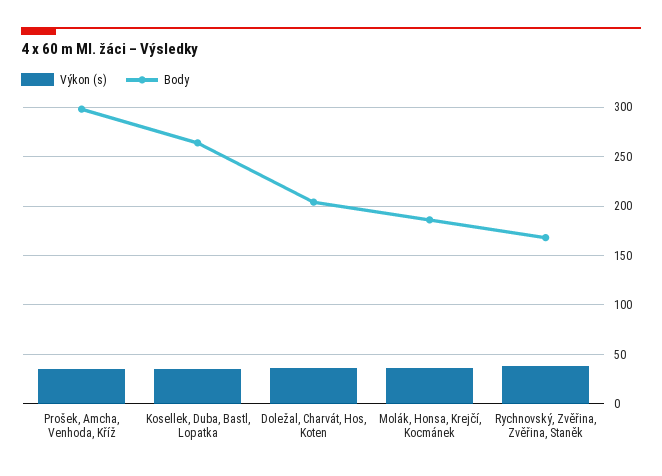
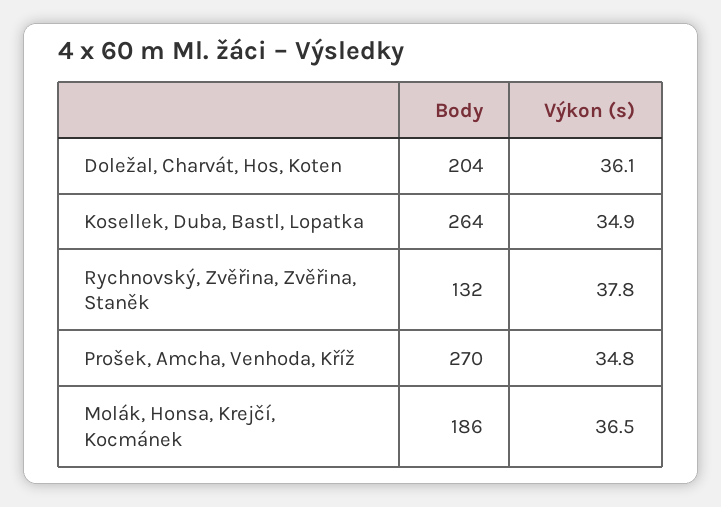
  {
    "Výkon (s)": {
      "Prošek, Amcha, Venhoda, Kříž": 34.8,
      "Kosellek, Duba, Bastl, Lopatka": 34.9,
      "Doležal, Charvát, Hos, Koten": 36.1,
      "Molák, Honsa, Krejčí, Kocmánek": 36.5,
      "Rychnovský, Zvěřina, Zvěřina, Staněk": 37.8
    },
    "Body": {
-     "Prošek, Amcha, Venhoda, Kříž": 300,
+     "Prošek, Amcha, Venhoda, Kříž": 270,
      "Kosellek, Duba, Bastl, Lopatka": 264,
      "Doležal, Charvát, Hos, Koten": 204,
      "Molák, Honsa, Krejčí, Kocmánek": 186,
-     "Rychnovský, Zvěřina, Zvěřina, Staněk": 170
+     "Rychnovský, Zvěřina, Zvěřina, Staněk": 132
    }
  }

